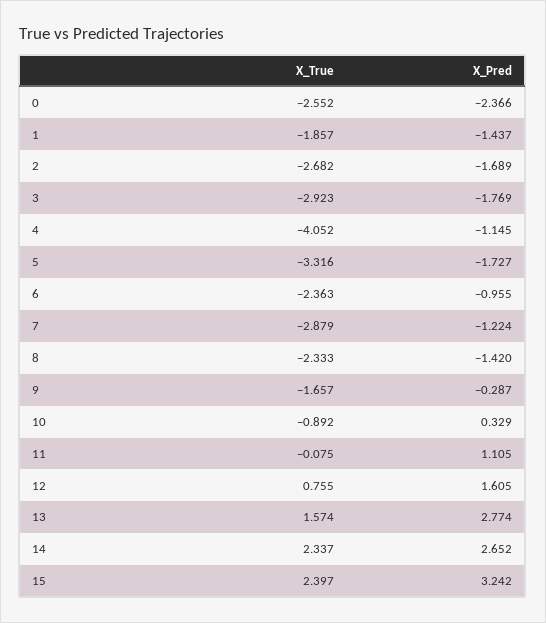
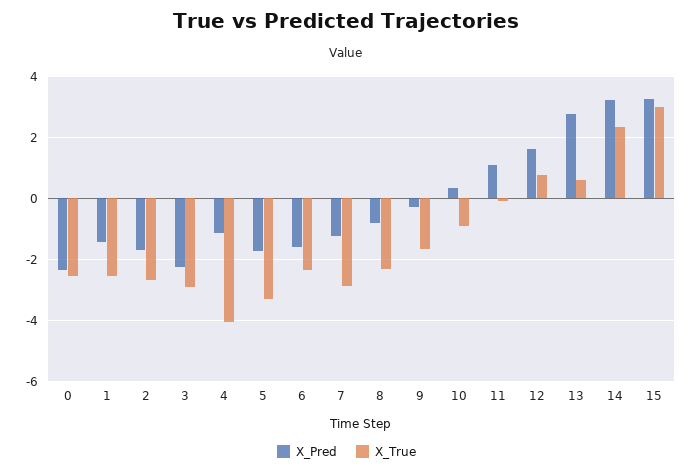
  {
    "X_True": {
      "0": -2.552,
-     "1": -1.857,
+     "1": -2.6,
      "2": -2.682,
      "3": -2.923,
      "4": -4.052,
      "5": -3.316,
      "6": -2.363,
      "7": -2.879,
      "8": -2.333,
      "9": -1.657,
      "10": -0.892,
      "11": -0.075,
      "12": 0.755,
-     "13": 1.574,
+     "13": 0.6,
      "14": 2.337,
-     "15": 2.397
+     "15": 3
    },
    "X_Pred": {
      "0": -2.366,
      "1": -1.437,
      "2": -1.689,
-     "3": -1.769,
+     "3": -2.2,
      "4": -1.145,
      "5": -1.727,
-     "6": -0.955,
+     "6": -1.6,
      "7": -1.224,
-     "8": -1.42,
+     "8": -0.8,
      "9": -0.287,
      "10": 0.329,
      "11": 1.105,
      "12": 1.605,
      "13": 2.774,
-     "14": 2.652,
+     "14": 3.2,
      "15": 3.242
    }
  }

